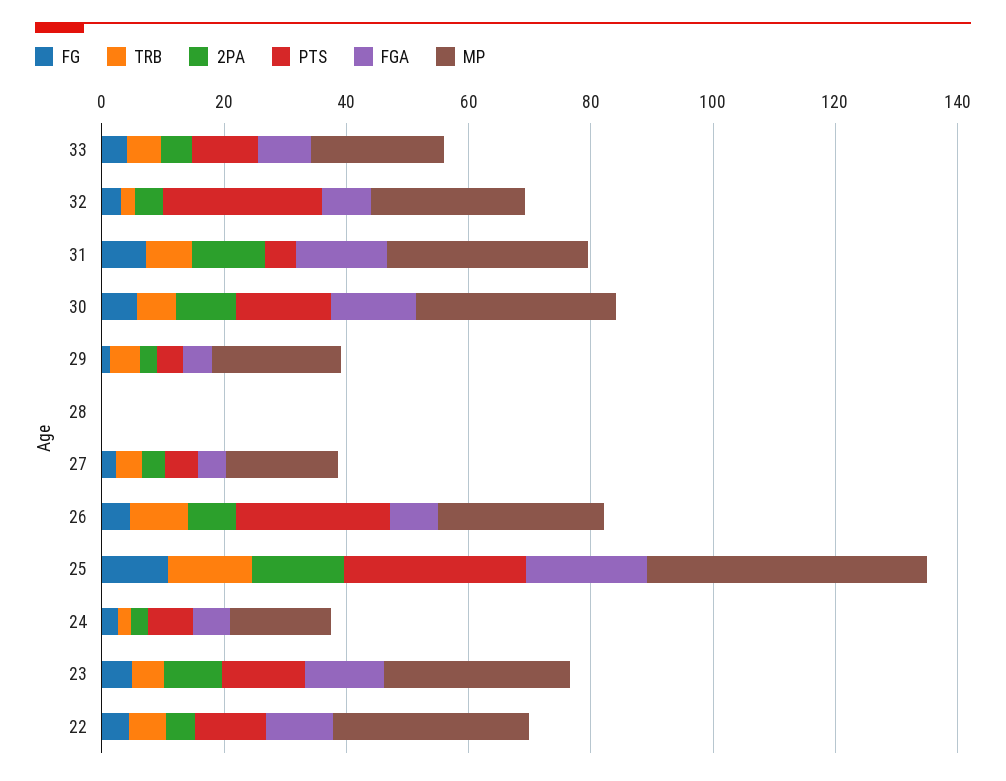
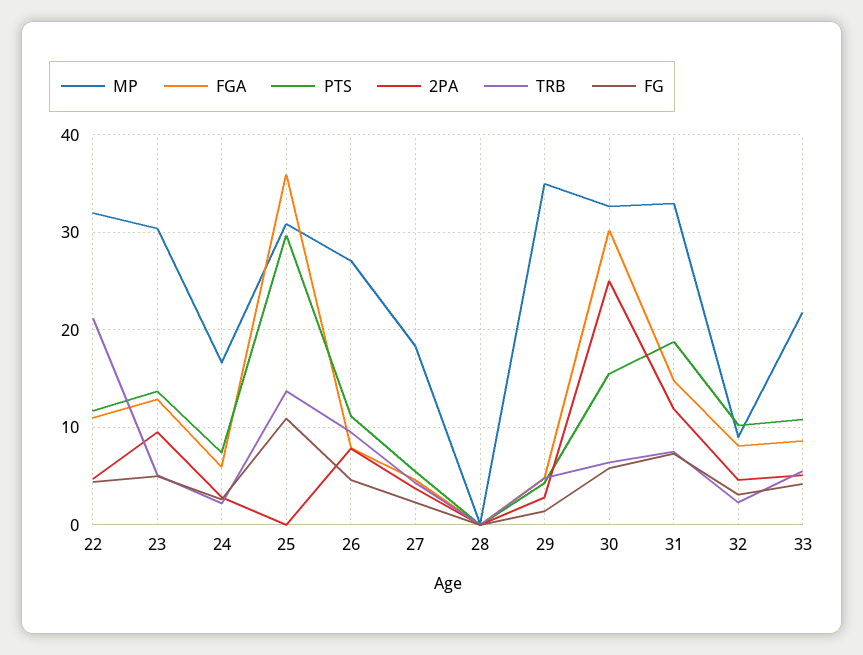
  {
    "FG": {
      "33": 4,
      "32": 3,
      "31": 7,
      "30": 6,
      "29": 1,
      "28": 0,
      "27": 2,
      "26": 5,
      "25": 11,
      "24": 3,
      "23": 5,
      "22": 4
    },
    "TRB": {
      "33": 6,
      "32": 2,
      "31": 8,
      "30": 6,
      "29": 5,
      "28": 0,
      "27": 4,
      "26": 10,
      "25": 14,
      "24": 2,
      "23": 5,
-     "22": 5
+     "22": 21
    },
    "2PA": {
      "33": 5,
      "32": 5,
      "31": 12,
-     "30": 10,
+     "30": 25,
      "29": 3,
      "28": 0,
      "27": 4,
      "26": 8,
-     "25": 15,
+     "25": 0,
      "24": 3,
      "23": 10,
      "22": 5
    },
    "PTS": {
      "33": 11,
-     "32": 25,
+     "32": 10,
-     "31": 5,
+     "31": 19,
      "30": 16,
      "29": 4,
      "28": 0,
      "27": 6,
-     "26": 25,
+     "26": 11,
      "25": 30,
      "24": 7,
      "23": 14,
      "22": 12
    },
    "FGA": {
      "33": 9,
      "32": 8,
      "31": 15,
-     "30": 15,
+     "30": 30,
      "29": 5,
      "28": 0,
      "27": 5,
      "26": 8,
-     "25": 20,
+     "25": 36,
      "24": 6,
      "23": 13,
      "22": 11
    },
    "MP": {
      "33": 22,
-     "32": 25,
+     "32": 9,
      "31": 33,
      "30": 33,
-     "29": 20,
+     "29": 35,
      "28": 0,
      "27": 18,
      "26": 27,
-     "25": 45,
+     "25": 31,
      "24": 17,
      "23": 30,
      "22": 32
    }
  }

